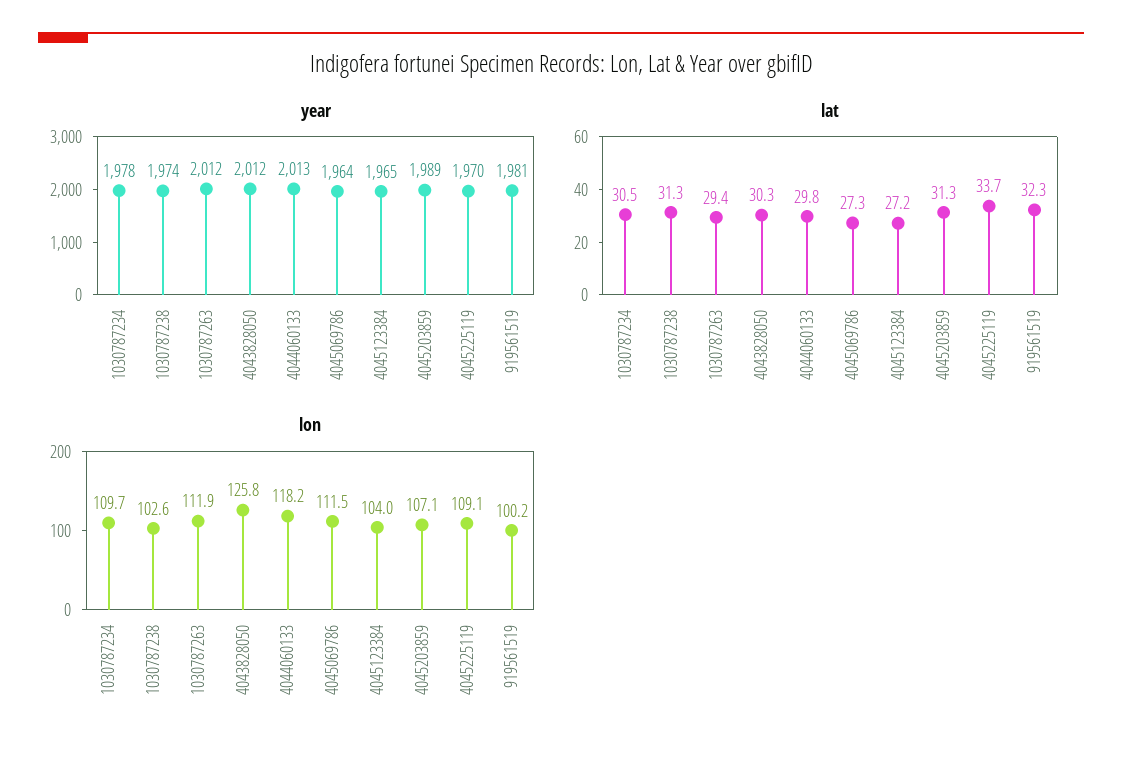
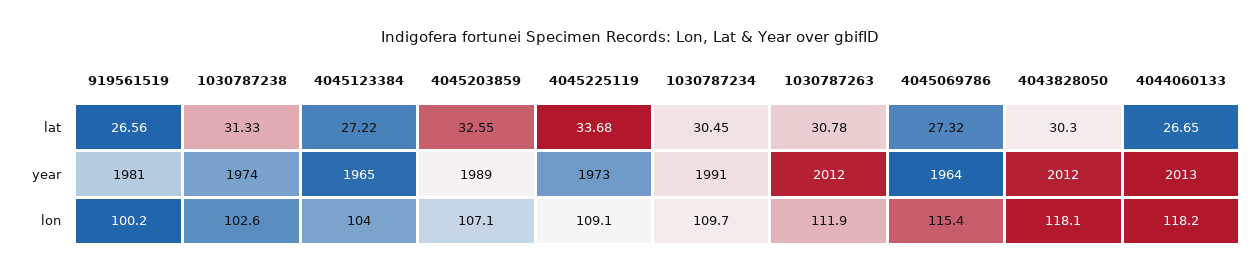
  {
    "year": {
-     "1030787234": 1978,
+     "1030787234": 1991,
      "1030787238": 1974,
      "1030787263": 2012,
      "4043828050": 2012,
      "4044060133": 2013,
      "4045069786": 1964,
      "4045123384": 1965,
      "4045203859": 1989,
-     "4045225119": 1970,
+     "4045225119": 1973,
      "919561519": 1981
    },
    "lat": {
      "1030787234": 30.45,
      "1030787238": 31.33,
-     "1030787263": 29.4,
+     "1030787263": 30.78,
      "4043828050": 30.3,
-     "4044060133": 29.8,
+     "4044060133": 26.65,
      "4045069786": 27.32,
      "4045123384": 27.22,
-     "4045203859": 31.3,
+     "4045203859": 32.55,
      "4045225119": 33.68,
-     "919561519": 32.3
+     "919561519": 26.56
    },
    "lon": {
      "1030787234": 109.7,
      "1030787238": 102.6,
      "1030787263": 111.9,
-     "4043828050": 125.8,
+     "4043828050": 118.1,
      "4044060133": 118.2,
-     "4045069786": 111.5,
+     "4045069786": 115.4,
      "4045123384": 104,
      "4045203859": 107.1,
      "4045225119": 109.1,
      "919561519": 100.2
    }
  }

